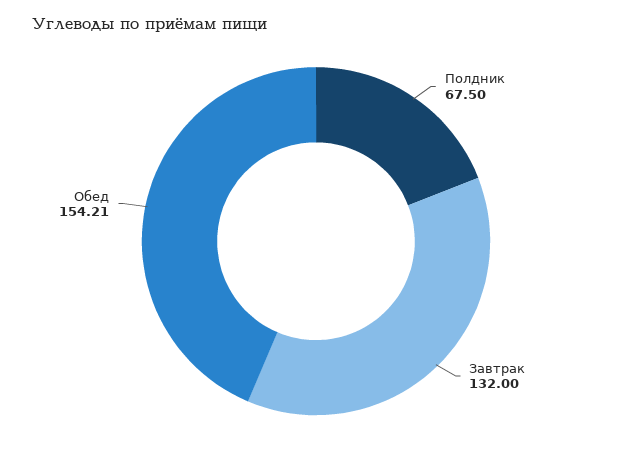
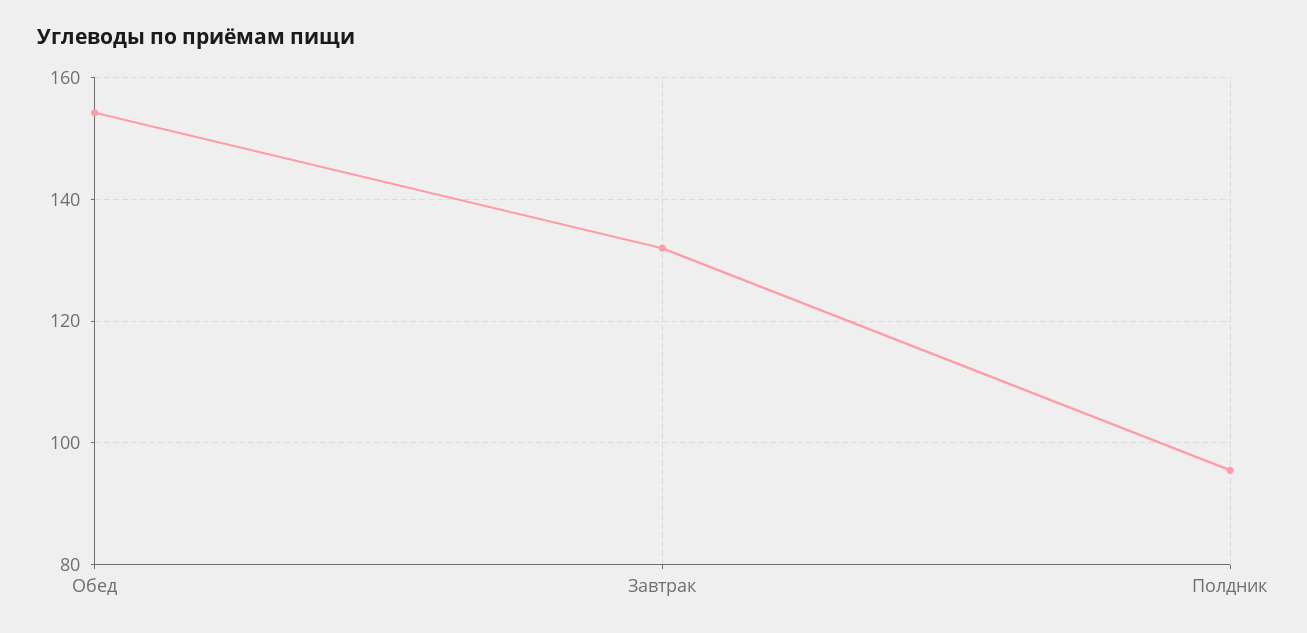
  {
-   "Полдник": 67.5,
+   "Полдник": 96,
    "Завтрак": 132,
    "Обед": 154.21
  }

